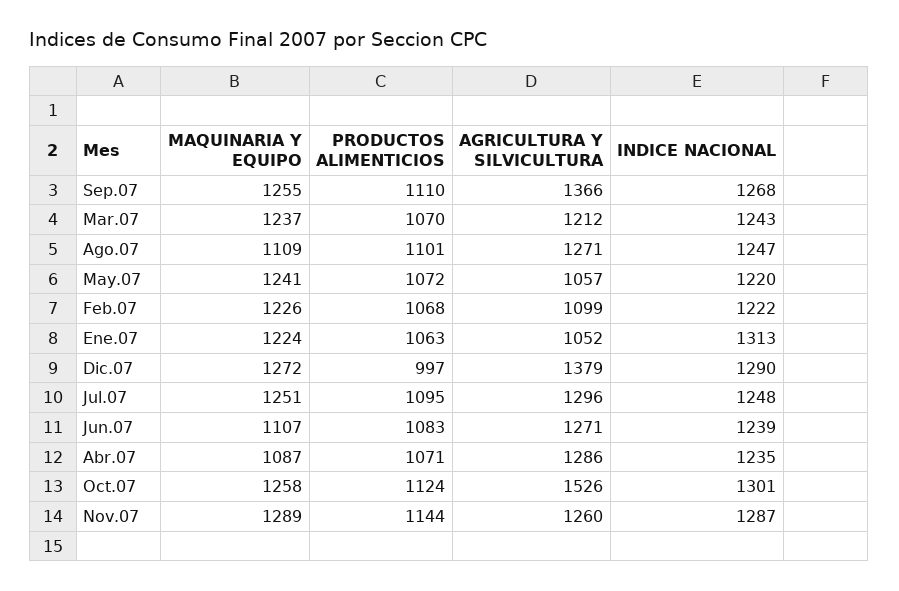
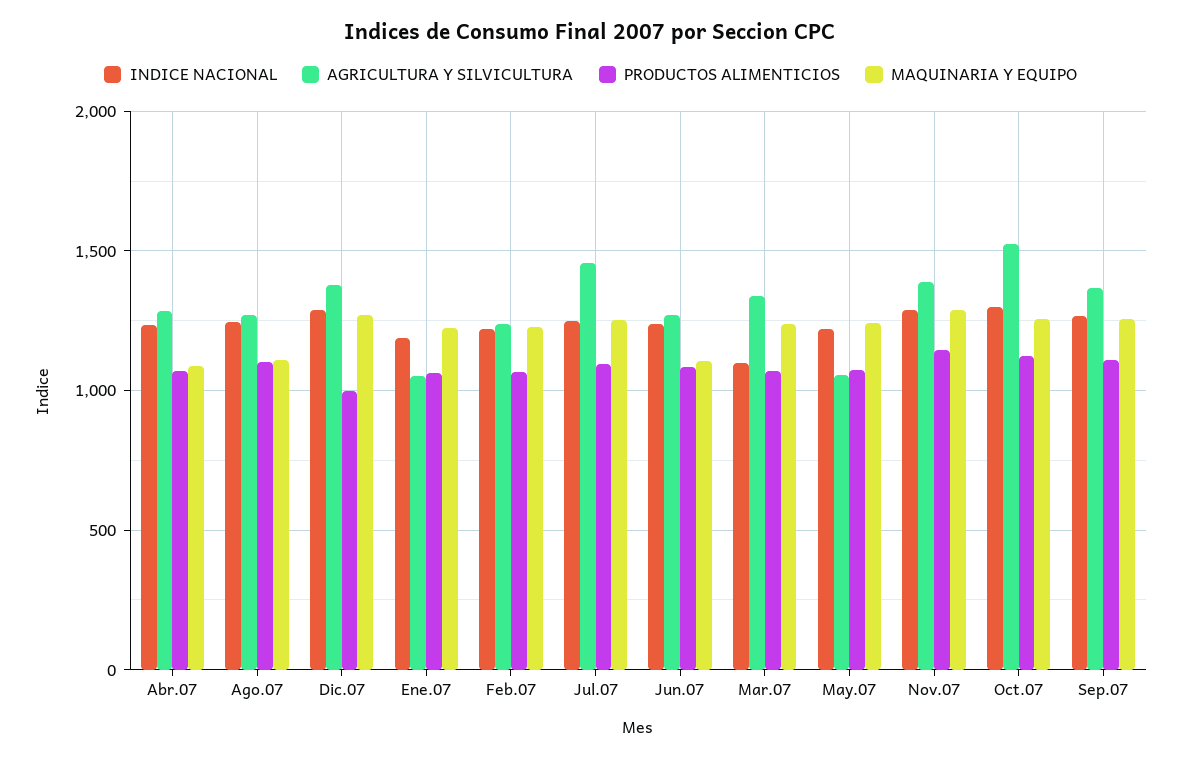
  {
    "MAQUINARIA Y EQUIPO": {
      "Sep.07": 1255,
      "Mar.07": 1237,
      "Ago.07": 1109,
      "May.07": 1241,
      "Feb.07": 1226,
      "Ene.07": 1224,
      "Dic.07": 1272,
      "Jul.07": 1251,
      "Jun.07": 1107,
      "Abr.07": 1087,
      "Oct.07": 1258,
      "Nov.07": 1289
    },
    "PRODUCTOS ALIMENTICIOS": {
      "Sep.07": 1110,
      "Mar.07": 1070,
      "Ago.07": 1101,
      "May.07": 1072,
      "Feb.07": 1068,
      "Ene.07": 1063,
      "Dic.07": 997,
      "Jul.07": 1095,
      "Jun.07": 1083,
      "Abr.07": 1071,
      "Oct.07": 1124,
      "Nov.07": 1144
    },
    "AGRICULTURA Y SILVICULTURA": {
      "Sep.07": 1366,
-     "Mar.07": 1212,
+     "Mar.07": 1350,
      "Ago.07": 1271,
      "May.07": 1057,
-     "Feb.07": 1099,
+     "Feb.07": 1250,
      "Ene.07": 1052,
      "Dic.07": 1379,
-     "Jul.07": 1296,
+     "Jul.07": 1450,
      "Jun.07": 1271,
      "Abr.07": 1286,
      "Oct.07": 1526,
-     "Nov.07": 1260
+     "Nov.07": 1400
    },
    "INDICE NACIONAL": {
      "Sep.07": 1268,
-     "Mar.07": 1243,
+     "Mar.07": 1100,
      "Ago.07": 1247,
      "May.07": 1220,
      "Feb.07": 1222,
-     "Ene.07": 1313,
+     "Ene.07": 1200,
      "Dic.07": 1290,
      "Jul.07": 1248,
      "Jun.07": 1239,
      "Abr.07": 1235,
      "Oct.07": 1301,
      "Nov.07": 1287
    }
  }

